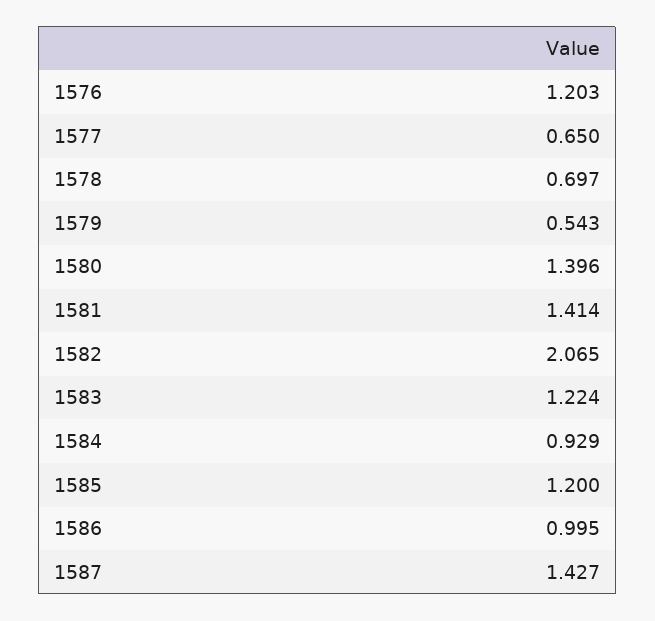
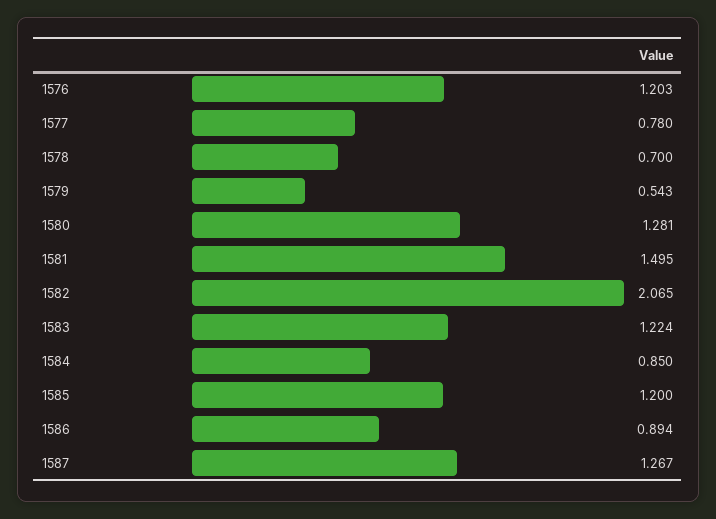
  {
    "1576": 1.203,
-   "1577": 0.65,
+   "1577": 0.78,
-   "1578": 0.697,
+   "1578": 0.7,
    "1579": 0.543,
-   "1580": 1.396,
+   "1580": 1.281,
-   "1581": 1.414,
+   "1581": 1.495,
    "1582": 2.065,
    "1583": 1.224,
-   "1584": 0.929,
+   "1584": 0.85,
    "1585": 1.2,
-   "1586": 0.995,
+   "1586": 0.894,
-   "1587": 1.427
+   "1587": 1.267
  }

